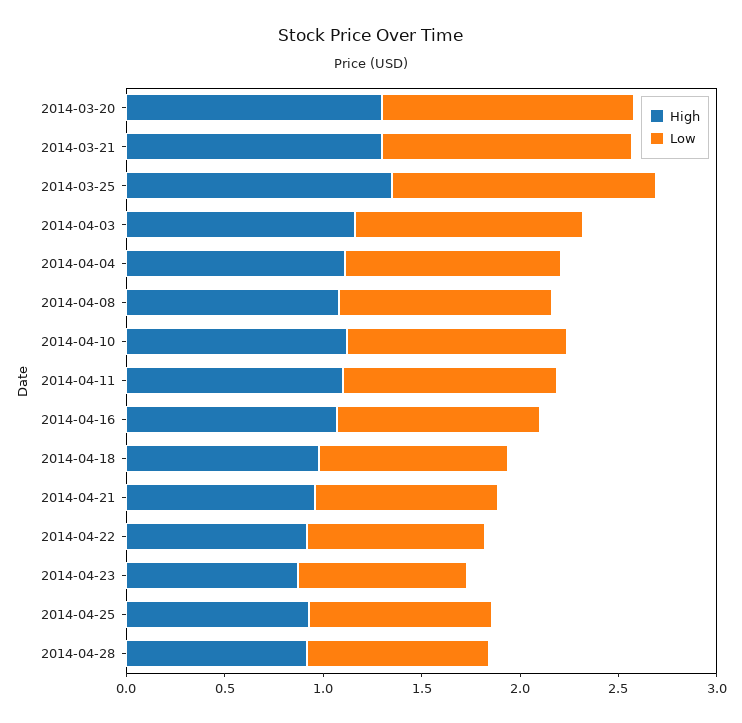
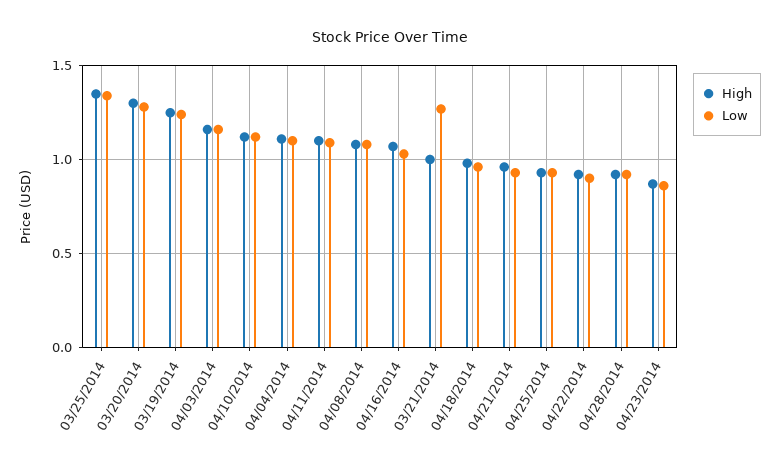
  {
    "High": {
      "2014-03-20": 1.3,
-     "2014-03-21": 1.3,
+     "2014-03-21": 1,
      "2014-03-25": 1.35,
      "2014-04-03": 1.15,
      "2014-04-04": 1.1,
      "2014-04-08": 1.1,
      "2014-04-10": 1.1,
      "2014-04-11": 1.1,
      "2014-04-16": 1.05,
      "2014-04-18": 1,
      "2014-04-21": 0.95,
      "2014-04-22": 0.9,
      "2014-04-23": 0.85,
      "2014-04-25": 0.95,
-     "2014-04-28": 0.9
+     "2014-04-28": 0.9,
+     "03/19/2014": 1.25
    },
    "Low": {
      "2014-03-20": 1.3,
      "2014-03-21": 1.25,
      "2014-03-25": 1.35,
      "2014-04-03": 1.15,
      "2014-04-04": 1.1,
      "2014-04-08": 1.1,
      "2014-04-10": 1.1,
      "2014-04-11": 1.1,
      "2014-04-16": 1.05,
      "2014-04-18": 0.95,
      "2014-04-21": 0.95,
      "2014-04-22": 0.9,
      "2014-04-23": 0.85,
      "2014-04-25": 0.95,
-     "2014-04-28": 0.9
+     "2014-04-28": 0.9,
+     "03/19/2014": 1.25
    }
  }

